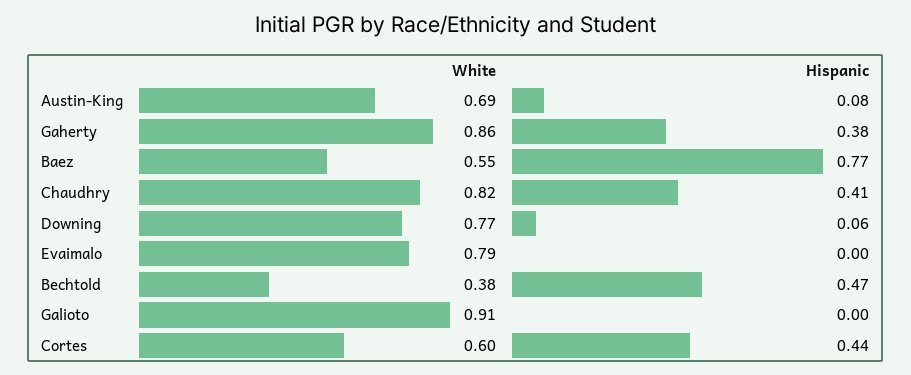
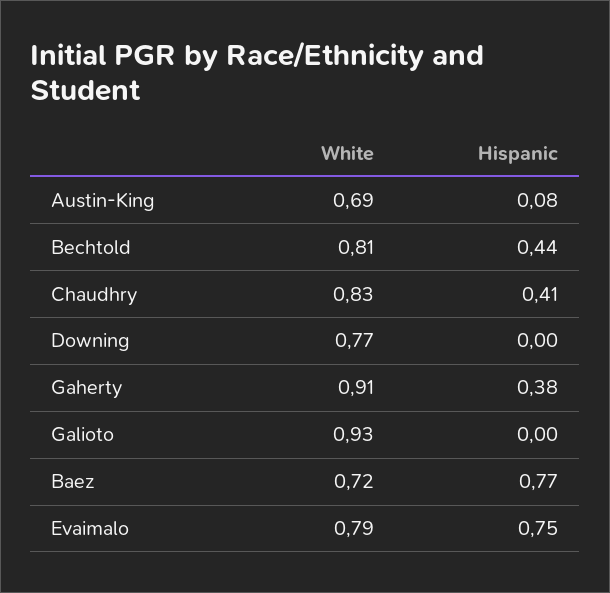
  {
    "White": {
      "Austin-King": 0.69,
-     "Gaherty": 0.86,
+     "Gaherty": 0.91,
-     "Baez": 0.55,
+     "Baez": 0.72,
-     "Chaudhry": 0.82,
+     "Chaudhry": 0.83,
      "Downing": 0.77,
      "Evaimalo": 0.79,
-     "Bechtold": 0.38,
+     "Bechtold": 0.81,
-     "Galioto": 0.91,
+     "Galioto": 0.93
-     "Cortes": 0.6
    },
    "Hispanic": {
      "Austin-King": 0.08,
      "Gaherty": 0.38,
      "Baez": 0.77,
      "Chaudhry": 0.41,
-     "Downing": 0.06,
+     "Downing": 0,
-     "Evaimalo": 0,
+     "Evaimalo": 0.75,
-     "Bechtold": 0.47,
+     "Bechtold": 0.44,
-     "Galioto": 0,
+     "Galioto": 0
-     "Cortes": 0.44
    }
  }

